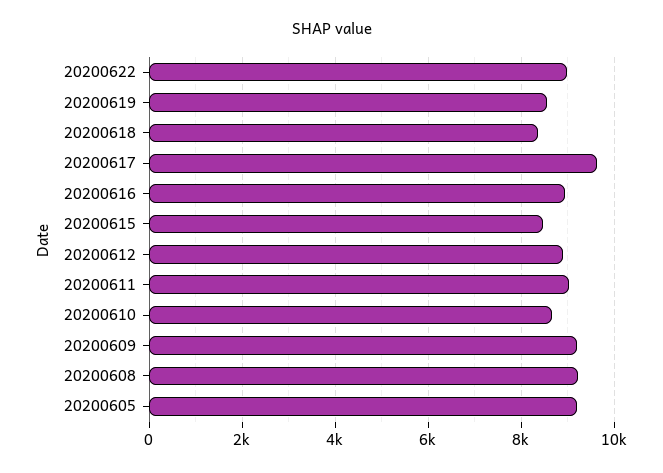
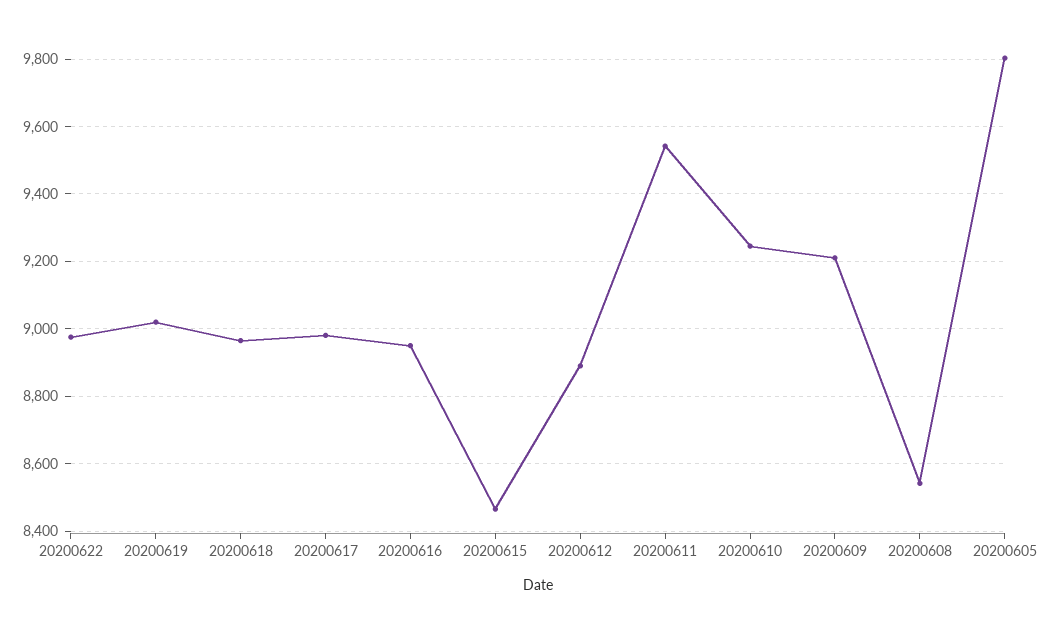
  {
    "20200622": 8980,
-   "20200619": 8600,
+   "20200619": 9020,
-   "20200618": 8400,
+   "20200618": 8960,
-   "20200617": 9600,
+   "20200617": 8980,
    "20200616": 8960,
    "20200615": 8460,
    "20200612": 8900,
-   "20200611": 9000,
+   "20200611": 9540,
-   "20200610": 8600,
+   "20200610": 9240,
    "20200609": 9220,
-   "20200608": 9200,
+   "20200608": 8540,
-   "20200605": 9200
+   "20200605": 9800
  }

